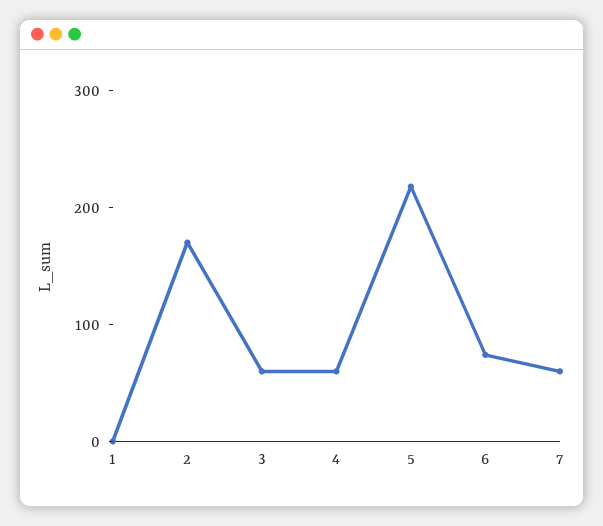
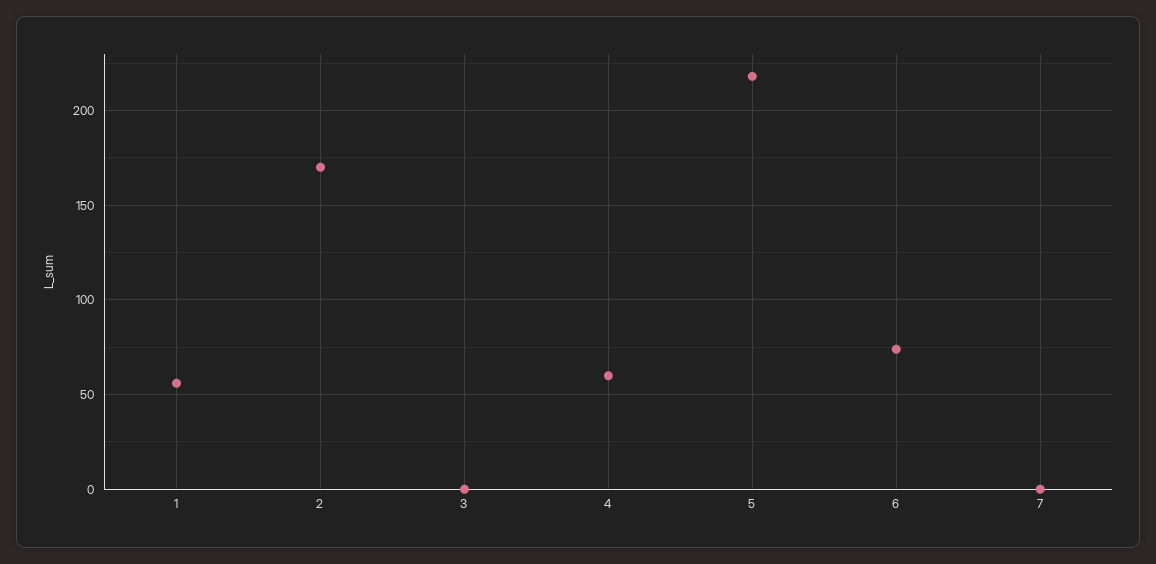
  {
-   "1": 0,
+   "1": 55,
    "2": 170,
-   "3": 60,
+   "3": 0,
    "4": 60,
    "5": 220,
    "6": 75,
-   "7": 60
+   "7": 0
  }

